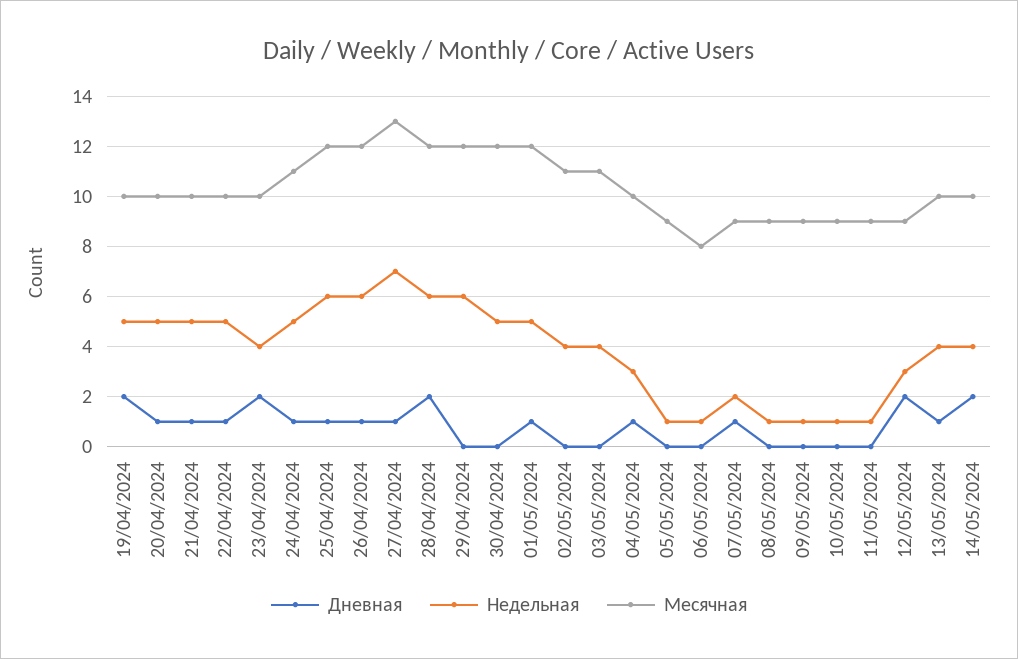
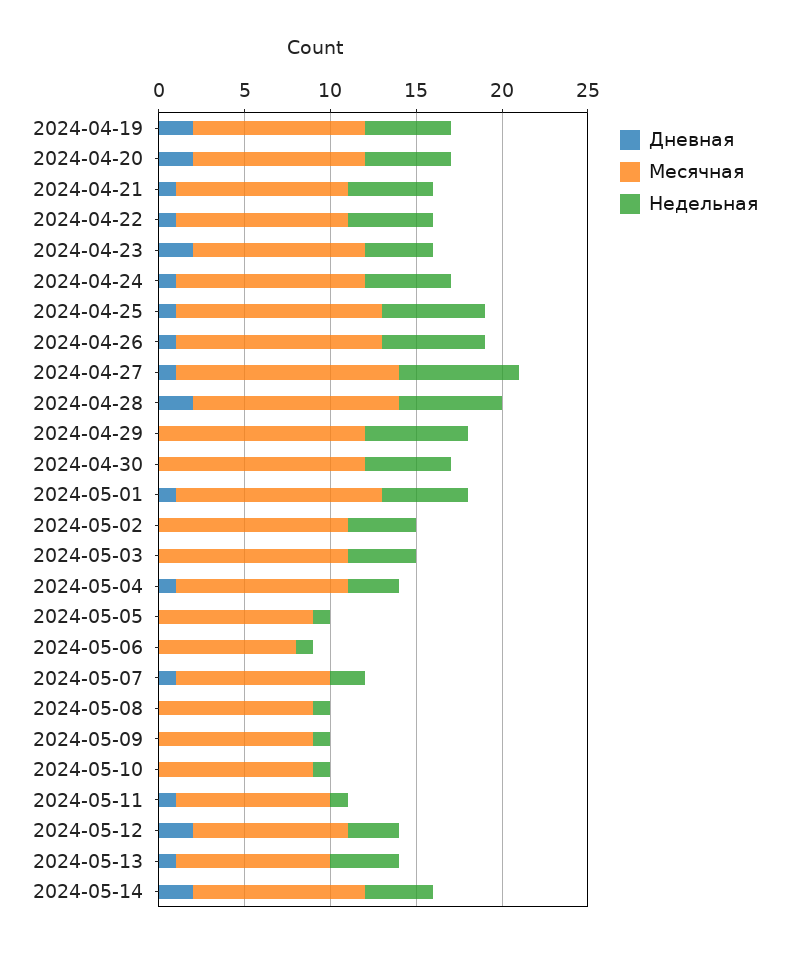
  {
    "Дневная": {
      "19/04/2024": 2,
-     "20/04/2024": 1,
+     "20/04/2024": 2,
      "21/04/2024": 1,
      "22/04/2024": 1,
      "23/04/2024": 2,
      "24/04/2024": 1,
      "25/04/2024": 1,
      "26/04/2024": 1,
      "27/04/2024": 1,
      "28/04/2024": 2,
      "29/04/2024": 0,
      "30/04/2024": 0,
      "01/05/2024": 1,
      "02/05/2024": 0,
      "03/05/2024": 0,
      "04/05/2024": 1,
      "05/05/2024": 0,
      "06/05/2024": 0,
      "07/05/2024": 1,
      "08/05/2024": 0,
      "09/05/2024": 0,
      "10/05/2024": 0,
-     "11/05/2024": 0,
+     "11/05/2024": 1,
      "12/05/2024": 2,
      "13/05/2024": 1,
      "14/05/2024": 2
    },
    "Недельная": {
      "19/04/2024": 5,
      "20/04/2024": 5,
      "21/04/2024": 5,
      "22/04/2024": 5,
      "23/04/2024": 4,
      "24/04/2024": 5,
      "25/04/2024": 6,
      "26/04/2024": 6,
      "27/04/2024": 7,
      "28/04/2024": 6,
      "29/04/2024": 6,
      "30/04/2024": 5,
      "01/05/2024": 5,
      "02/05/2024": 4,
      "03/05/2024": 4,
      "04/05/2024": 3,
      "05/05/2024": 1,
      "06/05/2024": 1,
      "07/05/2024": 2,
      "08/05/2024": 1,
      "09/05/2024": 1,
      "10/05/2024": 1,
      "11/05/2024": 1,
      "12/05/2024": 3,
      "13/05/2024": 4,
      "14/05/2024": 4
    },
    "Месячная": {
      "19/04/2024": 10,
      "20/04/2024": 10,
      "21/04/2024": 10,
      "22/04/2024": 10,
      "23/04/2024": 10,
      "24/04/2024": 11,
      "25/04/2024": 12,
      "26/04/2024": 12,
      "27/04/2024": 13,
      "28/04/2024": 12,
      "29/04/2024": 12,
      "30/04/2024": 12,
      "01/05/2024": 12,
      "02/05/2024": 11,
      "03/05/2024": 11,
      "04/05/2024": 10,
      "05/05/2024": 9,
      "06/05/2024": 8,
      "07/05/2024": 9,
      "08/05/2024": 9,
      "09/05/2024": 9,
      "10/05/2024": 9,
      "11/05/2024": 9,
      "12/05/2024": 9,
-     "13/05/2024": 10,
+     "13/05/2024": 9,
      "14/05/2024": 10
    }
  }

